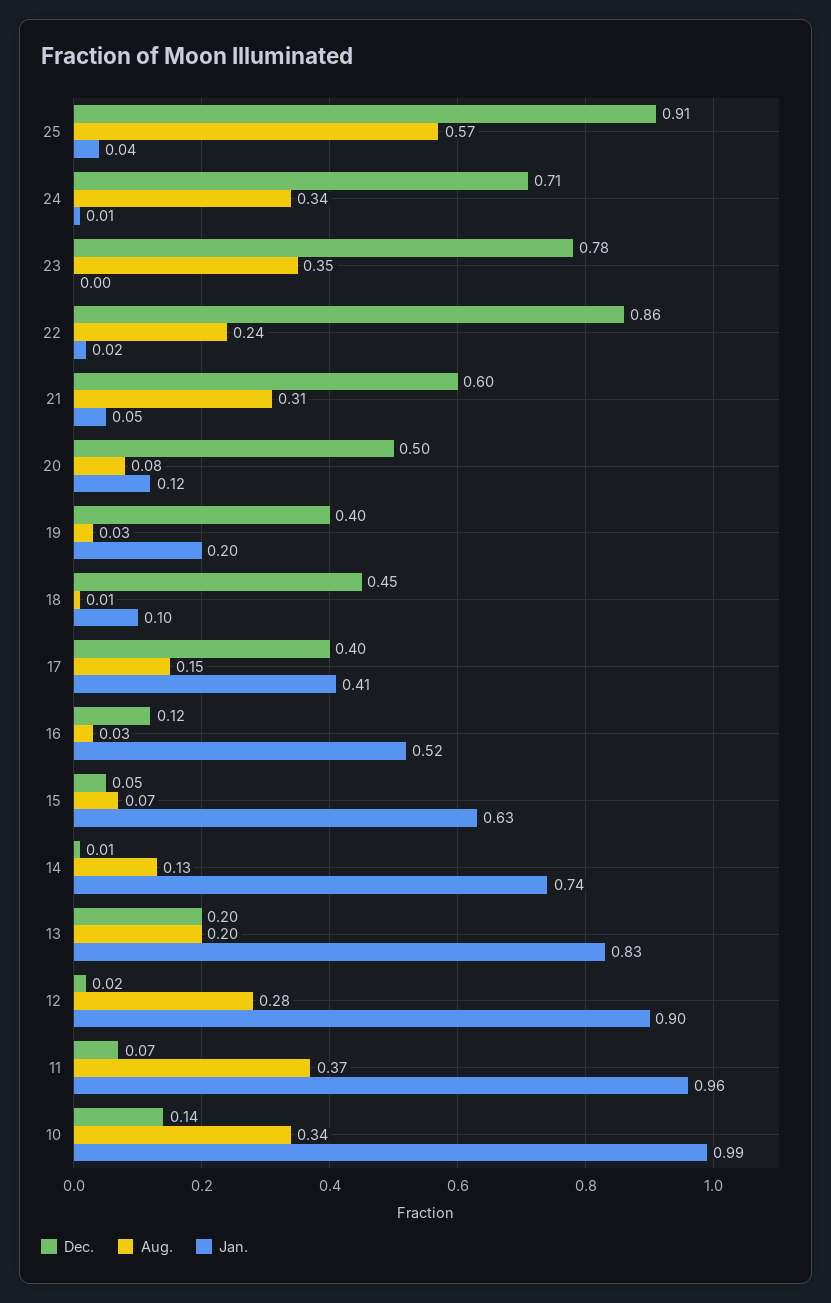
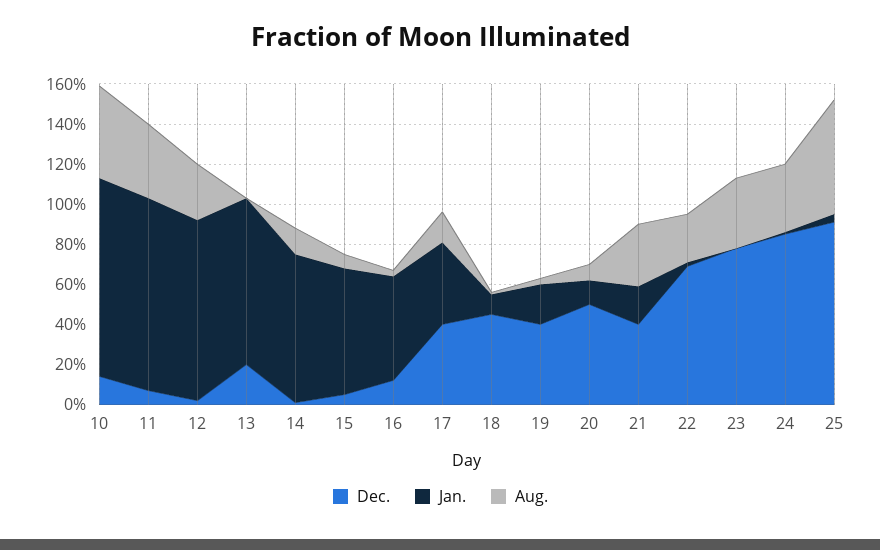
  {
    "Dec.": {
      "25": 0.91,
-     "24": 0.71,
+     "24": 0.85,
      "23": 0.78,
-     "22": 0.86,
+     "22": 0.7,
-     "21": 0.6,
+     "21": 0.4,
      "20": 0.5,
      "19": 0.4,
      "18": 0.45,
      "17": 0.4,
      "16": 0.12,
      "15": 0.05,
      "14": 0.01,
      "13": 0.2,
      "12": 0.02,
      "11": 0.07,
      "10": 0.14
    },
    "Aug.": {
      "25": 0.57,
      "24": 0.34,
      "23": 0.35,
      "22": 0.24,
      "21": 0.31,
      "20": 0.08,
      "19": 0.03,
      "18": 0.01,
      "17": 0.15,
      "16": 0.03,
      "15": 0.07,
      "14": 0.13,
-     "13": 0.2,
+     "13": 0,
      "12": 0.28,
      "11": 0.37,
-     "10": 0.34
+     "10": 0.45
    },
    "Jan.": {
      "25": 0.04,
      "24": 0.01,
      "23": 0,
      "22": 0.02,
-     "21": 0.05,
+     "21": 0.2,
      "20": 0.12,
      "19": 0.2,
      "18": 0.1,
      "17": 0.41,
      "16": 0.52,
      "15": 0.63,
      "14": 0.74,
      "13": 0.83,
      "12": 0.9,
      "11": 0.96,
      "10": 0.99
    }
  }

